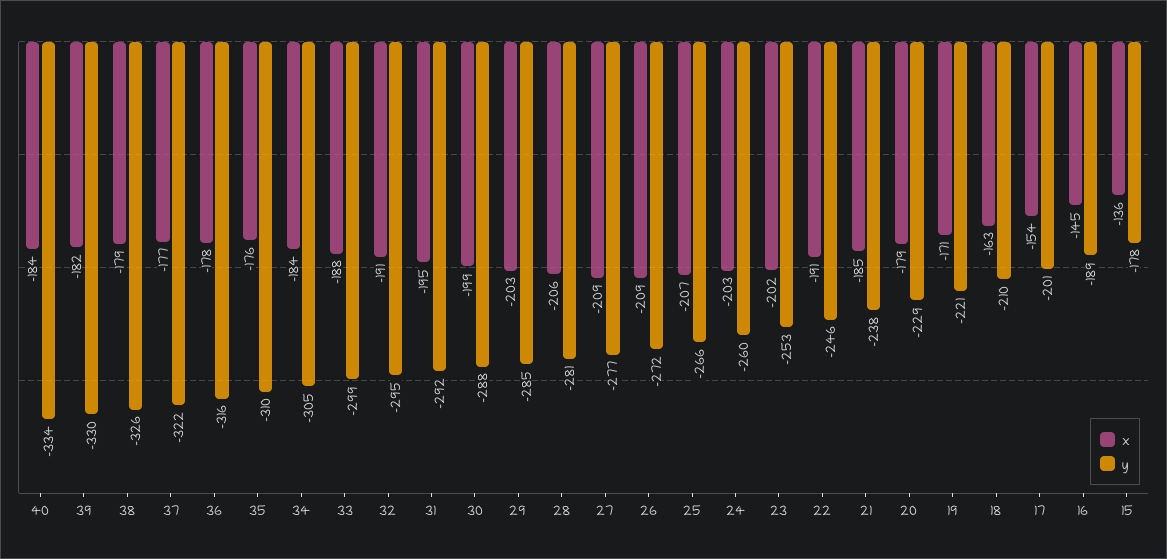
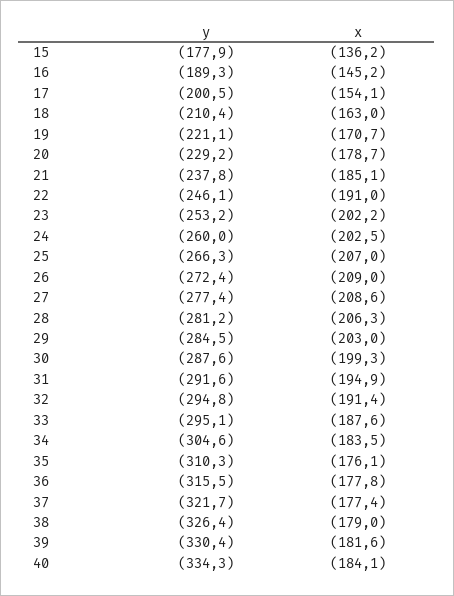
  {
    "x": {
      "40": -184.1,
      "39": -181.6,
      "38": -179,
      "37": -177.4,
      "36": -177.8,
      "35": -176.1,
      "34": -183.5,
      "33": -187.6,
      "32": -191.4,
      "31": -194.9,
      "30": -199.3,
      "29": -203,
      "28": -206.3,
      "27": -208.6,
      "26": -209,
      "25": -207,
      "24": -202.5,
      "23": -202.2,
      "22": -191,
      "21": -185.1,
      "20": -178.7,
      "19": -170.7,
      "18": -163,
      "17": -154.1,
      "16": -145.2,
      "15": -136.2
    },
    "y": {
      "40": -334.3,
      "39": -330.4,
      "38": -326.4,
      "37": -321.7,
      "36": -315.5,
      "35": -310.3,
      "34": -304.6,
-     "33": -299,
+     "33": -295.1,
      "32": -294.8,
      "31": -291.6,
      "30": -287.6,
      "29": -284.5,
      "28": -281.2,
      "27": -277.4,
      "26": -272.4,
      "25": -266.3,
      "24": -260,
      "23": -253.2,
      "22": -246.1,
      "21": -237.8,
      "20": -229.2,
      "19": -221.1,
      "18": -210.4,
      "17": -200.5,
      "16": -189.3,
      "15": -177.9
    }
  }

